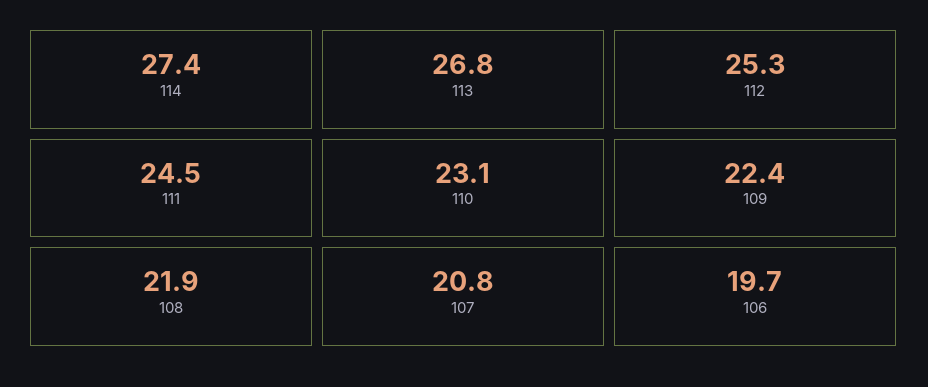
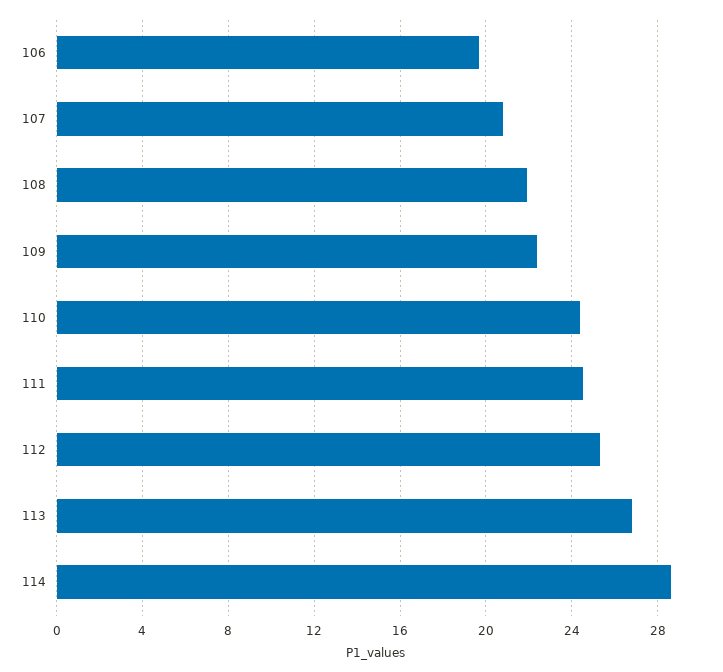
  {
-   "114": 27.4,
+   "114": 28.5,
    "113": 26.8,
    "112": 25.3,
    "111": 24.5,
-   "110": 23.1,
+   "110": 24.5,
    "109": 22.4,
    "108": 21.9,
    "107": 20.8,
    "106": 19.7
  }

